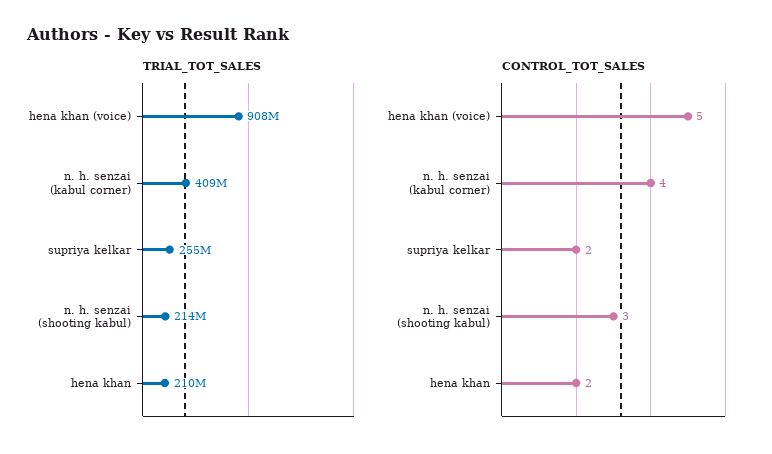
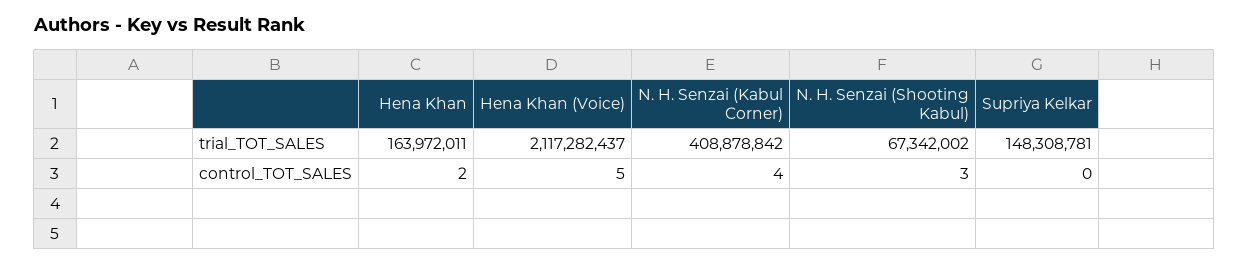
  {
    "TRIAL_TOT_SALES": {
-     "hena khan (voice)": 908000000,
+     "hena khan (voice)": 2117282437,
      "n. h. senzai (kabul corner)": 408878842,
-     "supriya kelkar": 255000000,
+     "supriya kelkar": 148308781,
-     "n. h. senzai (shooting kabul)": 214000000,
+     "n. h. senzai (shooting kabul)": 67342002,
-     "hena khan": 210000000
+     "hena khan": 163972011
    },
    "CONTROL_TOT_SALES": {
      "hena khan (voice)": 5,
      "n. h. senzai (kabul corner)": 4,
-     "supriya kelkar": 2,
+     "supriya kelkar": 0,
      "n. h. senzai (shooting kabul)": 3,
      "hena khan": 2
    }
  }

